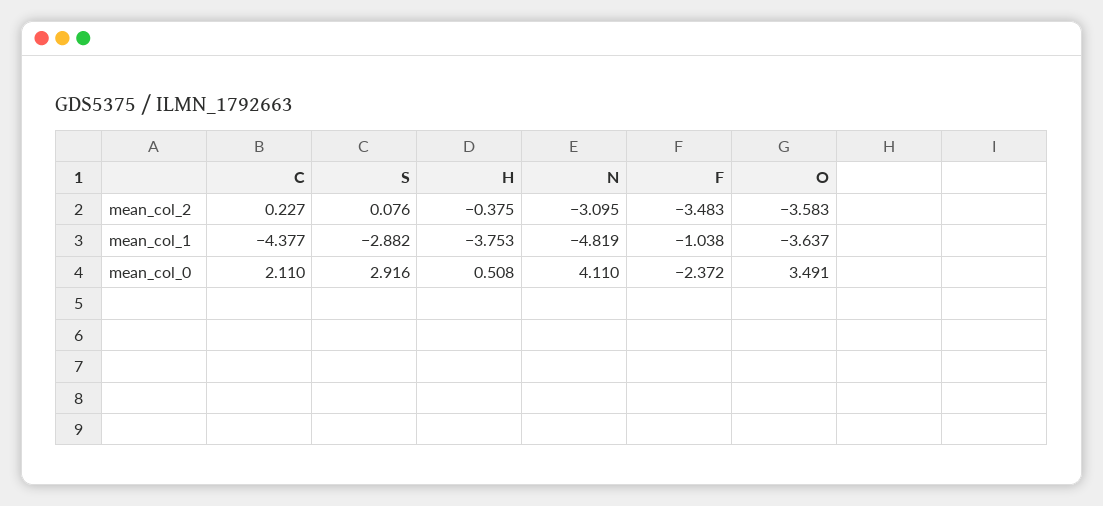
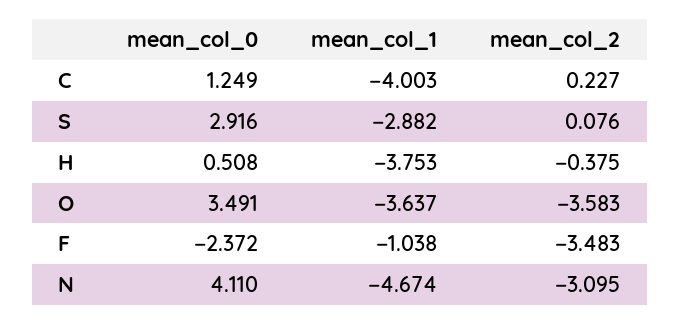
  {
    "C": {
      "mean_col_2": 0.227,
-     "mean_col_1": -4.377,
+     "mean_col_1": -4.003,
-     "mean_col_0": 2.11
+     "mean_col_0": 1.249
    },
    "S": {
      "mean_col_2": 0.076,
      "mean_col_1": -2.882,
      "mean_col_0": 2.916
    },
    "H": {
      "mean_col_2": -0.375,
      "mean_col_1": -3.753,
      "mean_col_0": 0.508
    },
    "N": {
      "mean_col_2": -3.095,
-     "mean_col_1": -4.819,
+     "mean_col_1": -4.674,
      "mean_col_0": 4.11
    },
    "F": {
      "mean_col_2": -3.483,
      "mean_col_1": -1.038,
      "mean_col_0": -2.372
    },
    "O": {
      "mean_col_2": -3.583,
      "mean_col_1": -3.637,
      "mean_col_0": 3.491
    }
  }

